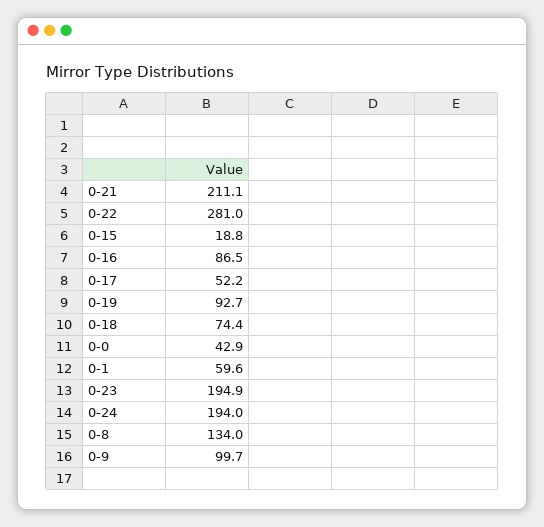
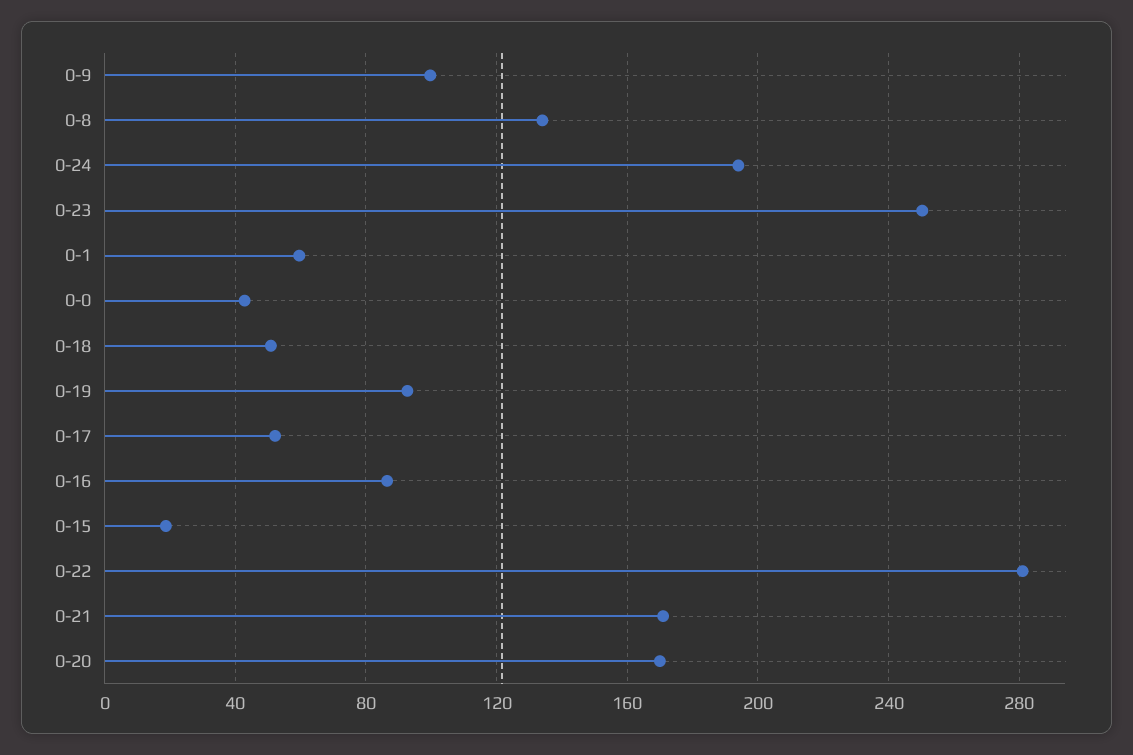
  {
-   "0-21": 211.1,
+   "0-21": 170,
    "0-22": 281,
    "0-15": 18.8,
    "0-16": 86.5,
    "0-17": 52.2,
    "0-19": 92.7,
-   "0-18": 74.4,
+   "0-18": 50,
    "0-0": 42.9,
    "0-1": 59.6,
-   "0-23": 194.9,
+   "0-23": 250,
    "0-24": 194,
    "0-8": 134,
-   "0-9": 99.7
+   "0-9": 99.7,
+   "0-20": 170
  }

